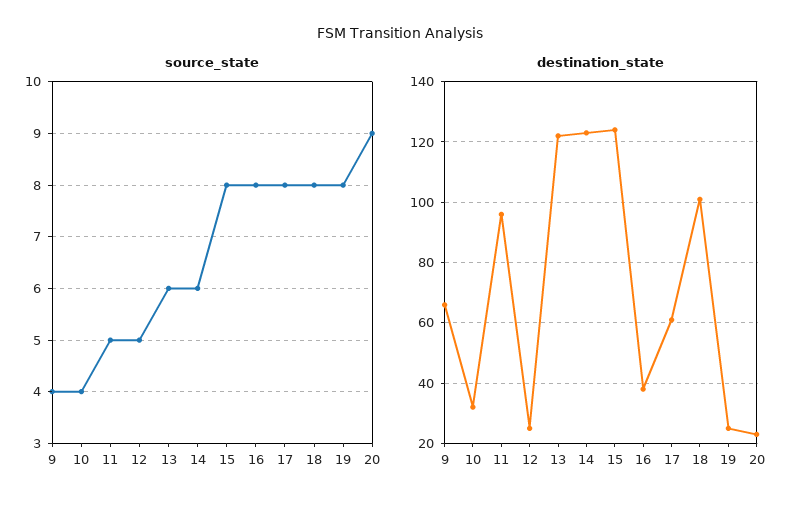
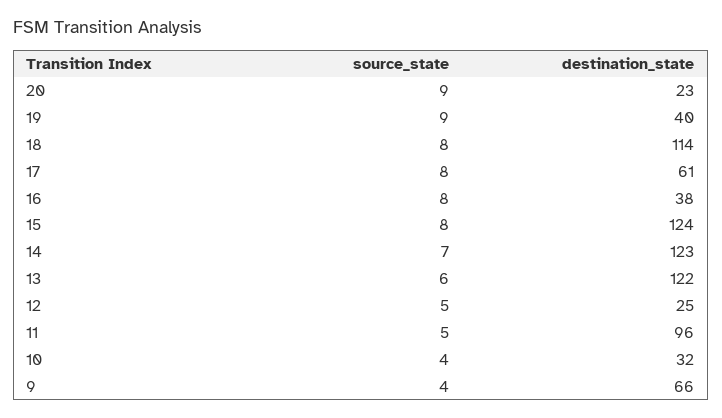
  {
    "source_state": {
      "9": 4,
      "10": 4,
      "11": 5,
      "12": 5,
      "13": 6,
-     "14": 6,
+     "14": 7,
      "15": 8,
      "16": 8,
      "17": 8,
      "18": 8,
-     "19": 8,
+     "19": 9,
      "20": 9
    },
    "destination_state": {
      "9": 66,
      "10": 32,
      "11": 96,
      "12": 25,
      "13": 122,
      "14": 123,
      "15": 124,
      "16": 38,
      "17": 61,
-     "18": 100,
+     "18": 114,
-     "19": 25,
+     "19": 40,
      "20": 23
    }
  }

